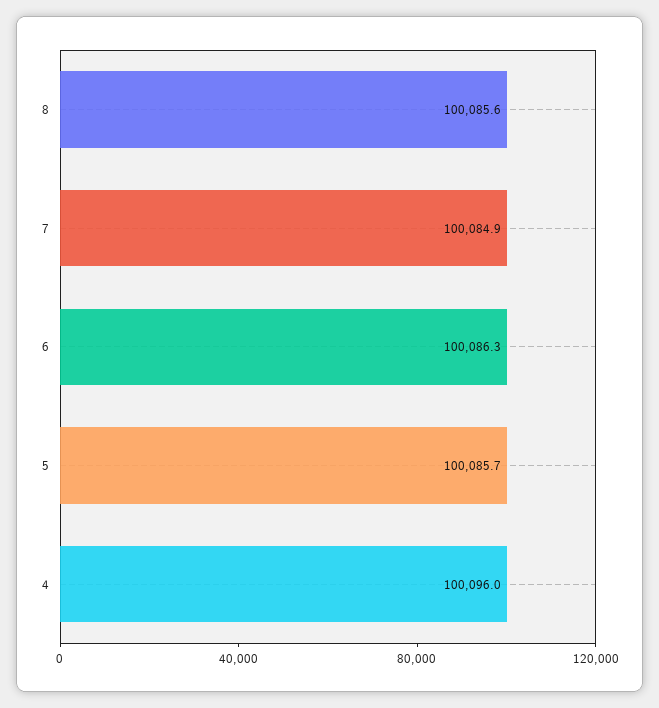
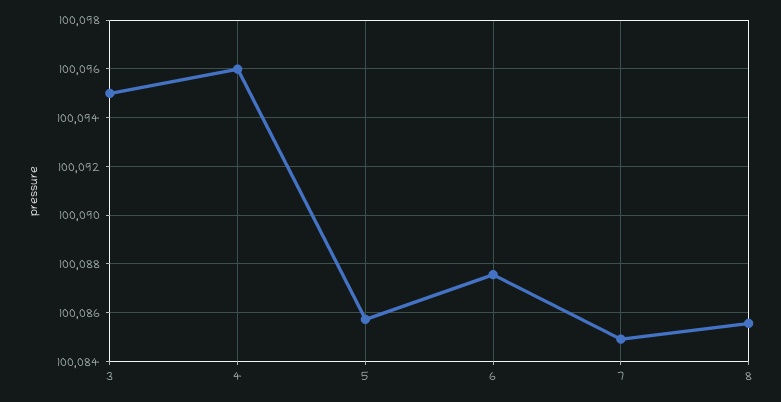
  {
    "8": 100085.6,
    "7": 100084.9,
-   "6": 100086.3,
+   "6": 100087.5,
    "5": 100085.7,
-   "4": 100096
+   "4": 100096,
+   "3": 100095
  }

